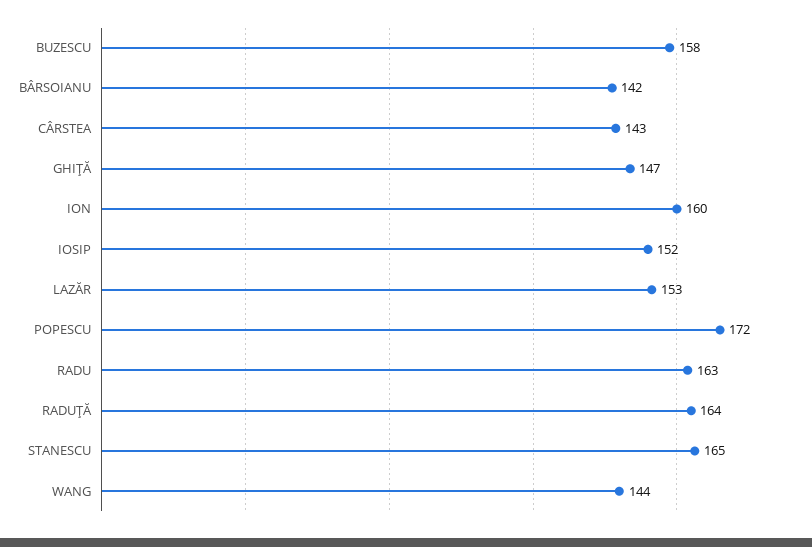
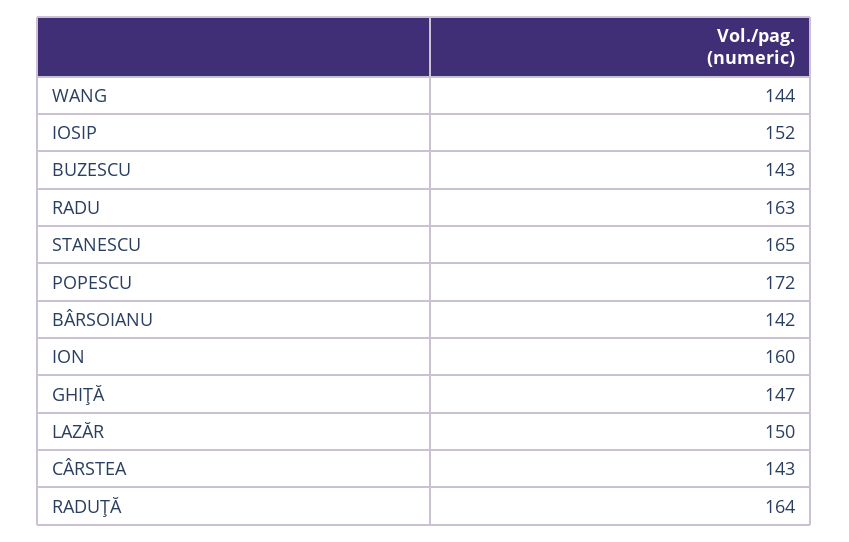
  {
-   "BUZESCU": 158,
+   "BUZESCU": 143,
    "BÂRSOIANU": 142,
    "CÂRSTEA": 143,
    "GHIŢĂ": 147,
    "ION": 160,
    "IOSIP": 152,
-   "LAZĂR": 153,
+   "LAZĂR": 150,
    "POPESCU": 172,
    "RADU": 163,
    "RADUŢĂ": 164,
    "STANESCU": 165,
    "WANG": 144
  }

